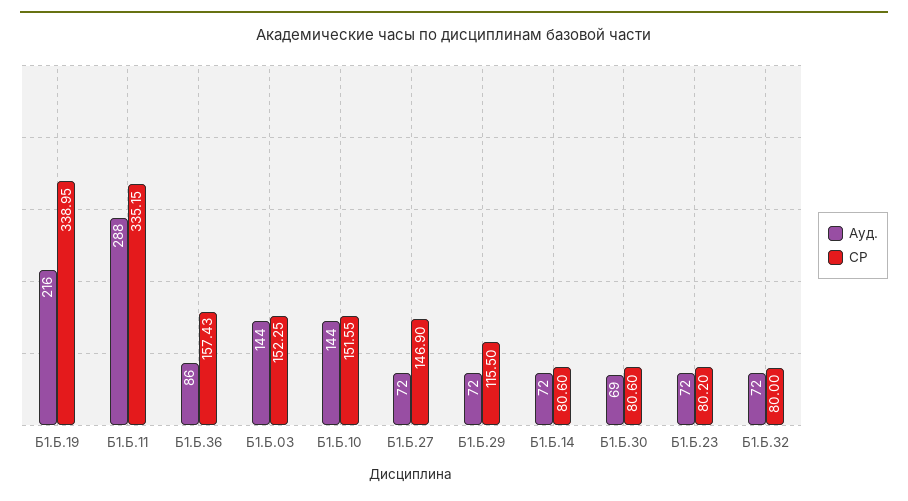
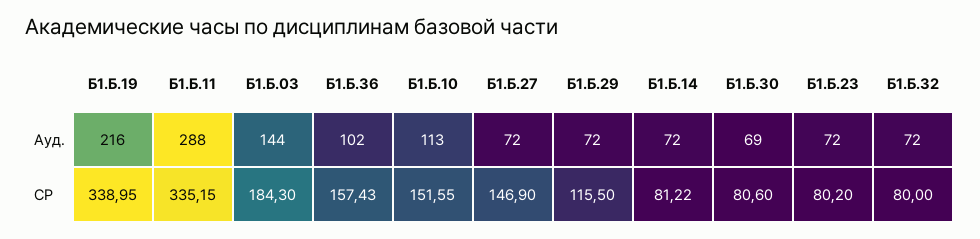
  {
    "Ауд.": {
      "Б1.Б.19": 216,
      "Б1.Б.11": 288,
-     "Б1.Б.36": 86,
+     "Б1.Б.36": 102,
      "Б1.Б.03": 144,
-     "Б1.Б.10": 144,
+     "Б1.Б.10": 113,
      "Б1.Б.27": 72,
      "Б1.Б.29": 72,
      "Б1.Б.14": 72,
      "Б1.Б.30": 69,
      "Б1.Б.23": 72,
      "Б1.Б.32": 72
    },
    "СР": {
      "Б1.Б.19": 338.95,
      "Б1.Б.11": 335.15,
      "Б1.Б.36": 157.43,
-     "Б1.Б.03": 152.25,
+     "Б1.Б.03": 184.3,
      "Б1.Б.10": 151.55,
      "Б1.Б.27": 146.9,
      "Б1.Б.29": 115.5,
-     "Б1.Б.14": 80.6,
+     "Б1.Б.14": 81.22,
      "Б1.Б.30": 80.6,
      "Б1.Б.23": 80.2,
      "Б1.Б.32": 80
    }
  }

